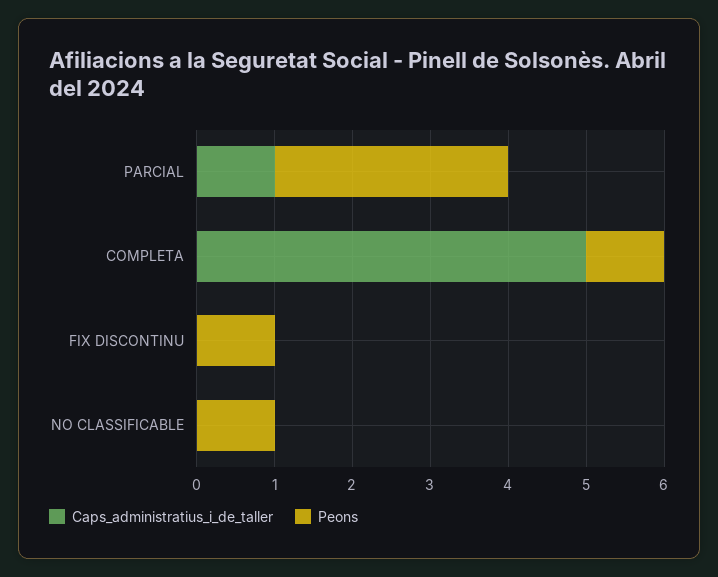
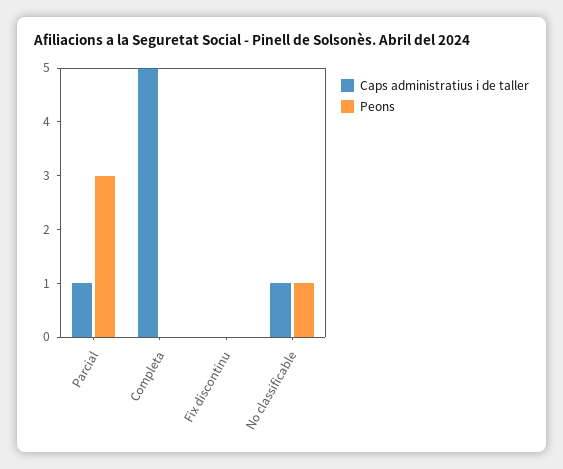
  {
    "Caps_administratius_i_de_taller": {
      "PARCIAL": 1,
      "COMPLETA": 5,
      "FIX DISCONTINU": 0,
-     "NO CLASSIFICABLE": 0
+     "NO CLASSIFICABLE": 1
    },
    "Peons": {
      "PARCIAL": 3,
-     "COMPLETA": 1,
+     "COMPLETA": 0,
-     "FIX DISCONTINU": 1,
+     "FIX DISCONTINU": 0,
      "NO CLASSIFICABLE": 1
    }
  }

